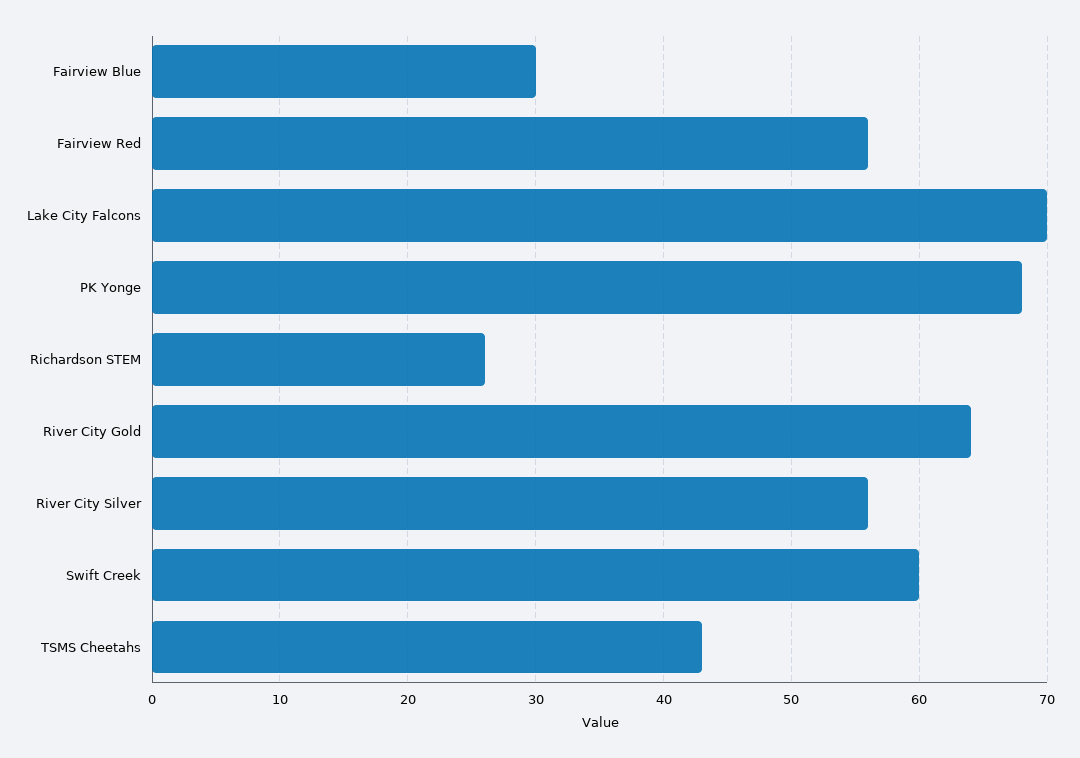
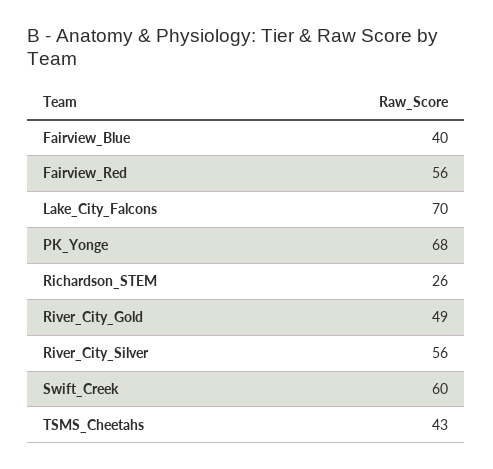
  {
-   "Fairview Blue": 30,
+   "Fairview Blue": 40,
    "Fairview Red": 56,
    "Lake City Falcons": 70,
    "PK Yonge": 68,
    "Richardson STEM": 26,
-   "River City Gold": 64,
+   "River City Gold": 49,
    "River City Silver": 56,
    "Swift Creek": 60,
    "TSMS Cheetahs": 43
  }

